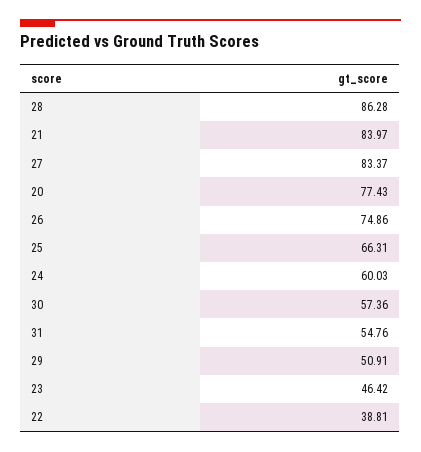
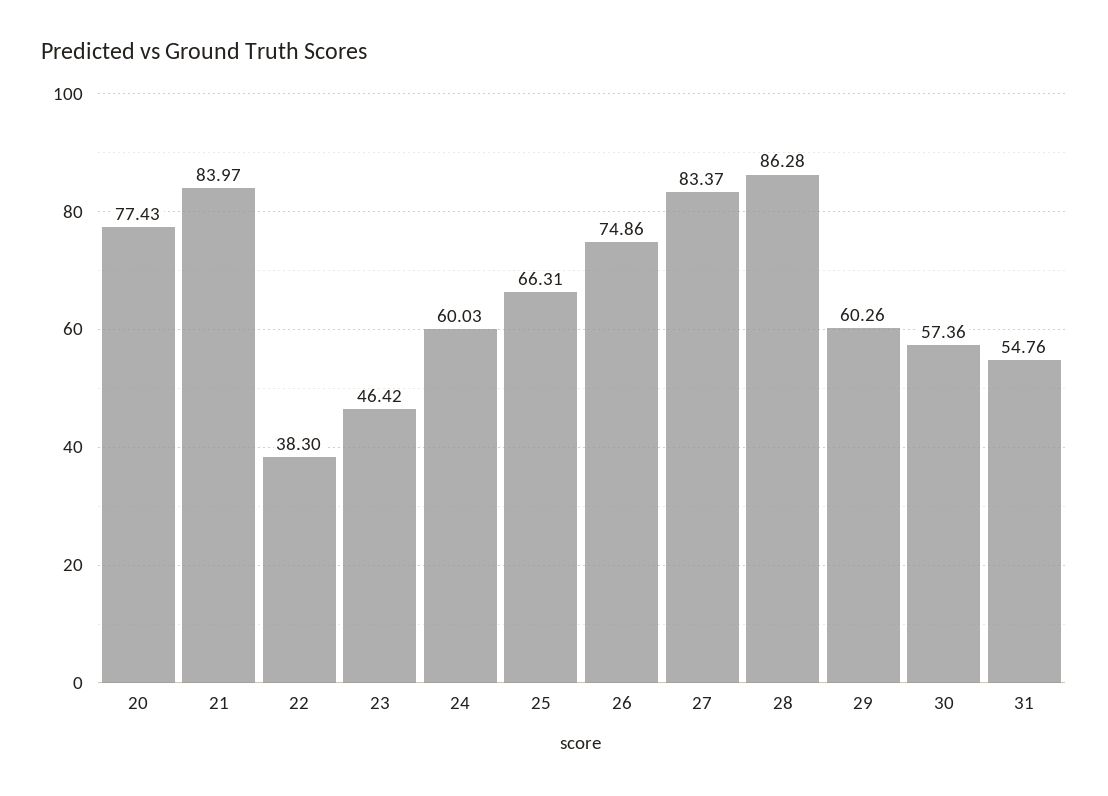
  {
    "28": 86.28,
    "21": 83.97,
    "27": 83.37,
    "20": 77.43,
    "26": 74.86,
    "25": 66.31,
    "24": 60.03,
    "30": 57.36,
    "31": 54.76,
-   "29": 50.91,
+   "29": 60.26,
    "23": 46.42,
-   "22": 38.81
+   "22": 38.3
  }

